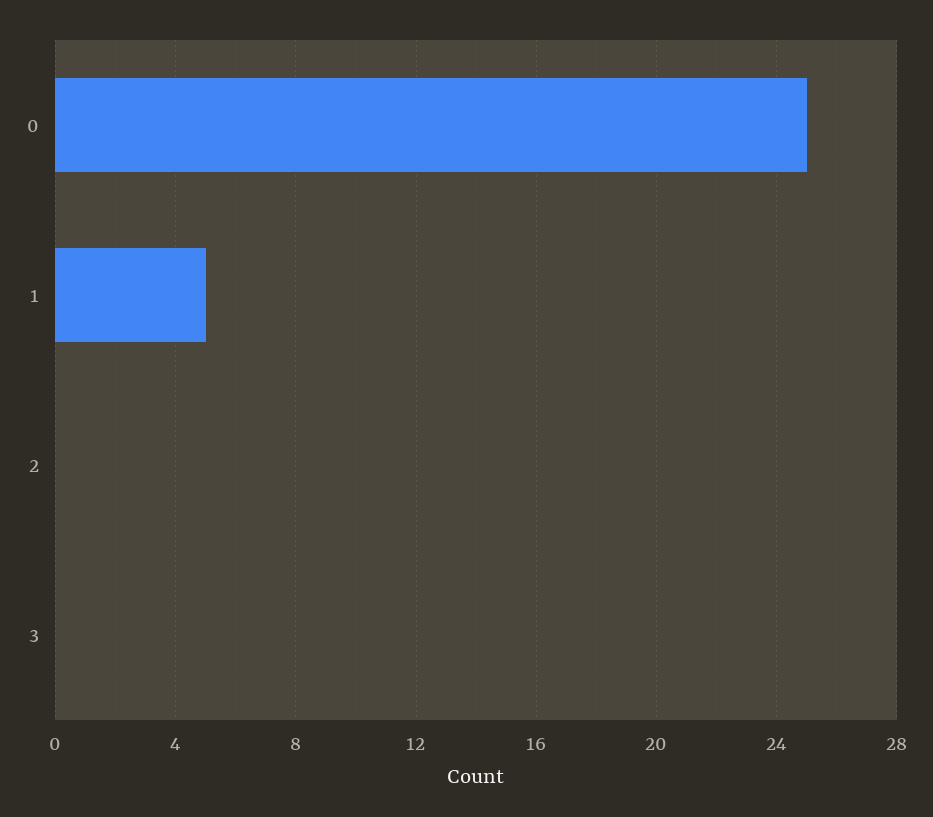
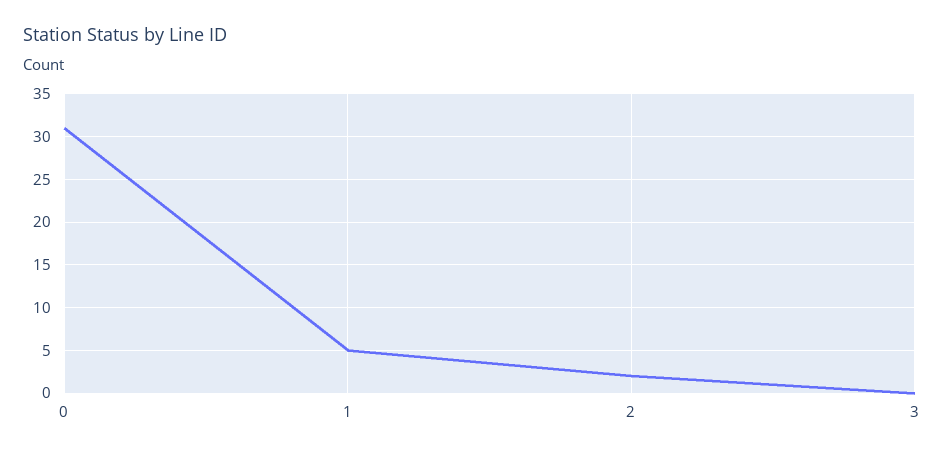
  {
-   "0": 25,
+   "0": 31,
    "1": 5,
-   "2": 0,
+   "2": 2,
    "3": 0
  }

